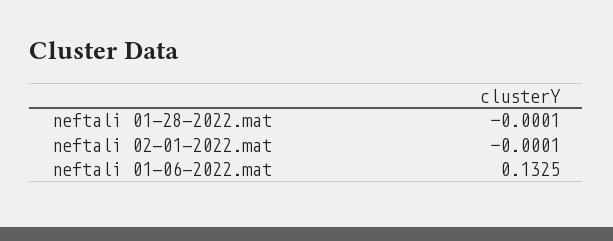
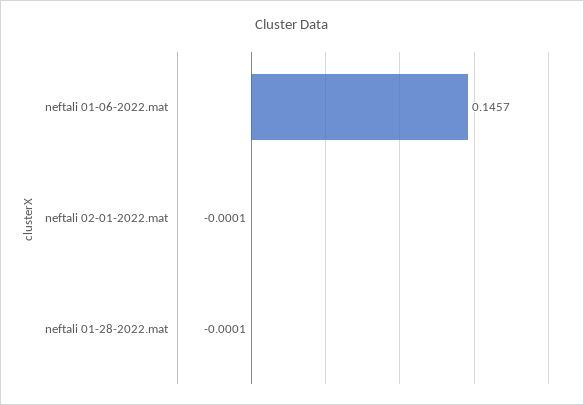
  {
    "neftali 01-28-2022.mat": -0.0001,
    "neftali 02-01-2022.mat": -0.0001,
-   "neftali 01-06-2022.mat": 0.1325
+   "neftali 01-06-2022.mat": 0.1457
  }

